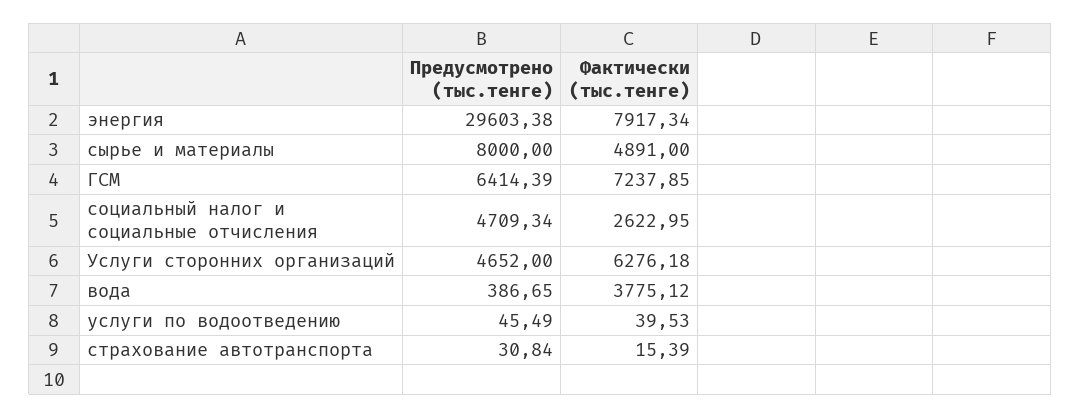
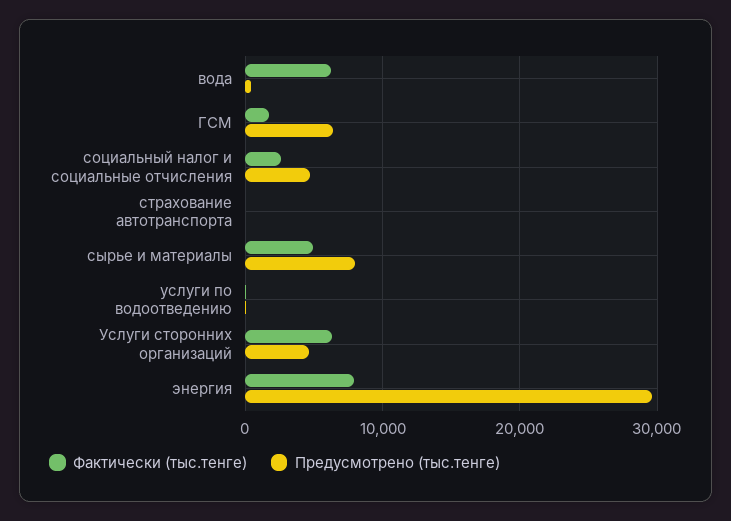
  {
    "Предусмотрено (тыс.тенге)": {
      "энергия": 29603.38,
      "сырье и материалы": 8000,
      "ГСМ": 6414.39,
      "социальный налог и социальные отчисления": 4709.34,
      "Услуги сторонних организаций": 4652,
      "вода": 386.65,
      "услуги по водоотведению": 45.49,
      "страхование автотранспорта": 30.84
    },
    "Фактически (тыс.тенге)": {
      "энергия": 7917.34,
      "сырье и материалы": 4891,
-     "ГСМ": 7237.85,
+     "ГСМ": 2000,
      "социальный налог и социальные отчисления": 2622.95,
      "Услуги сторонних организаций": 6276.18,
-     "вода": 3775.12,
+     "вода": 6000,
      "услуги по водоотведению": 39.53,
      "страхование автотранспорта": 15.39
    }
  }

